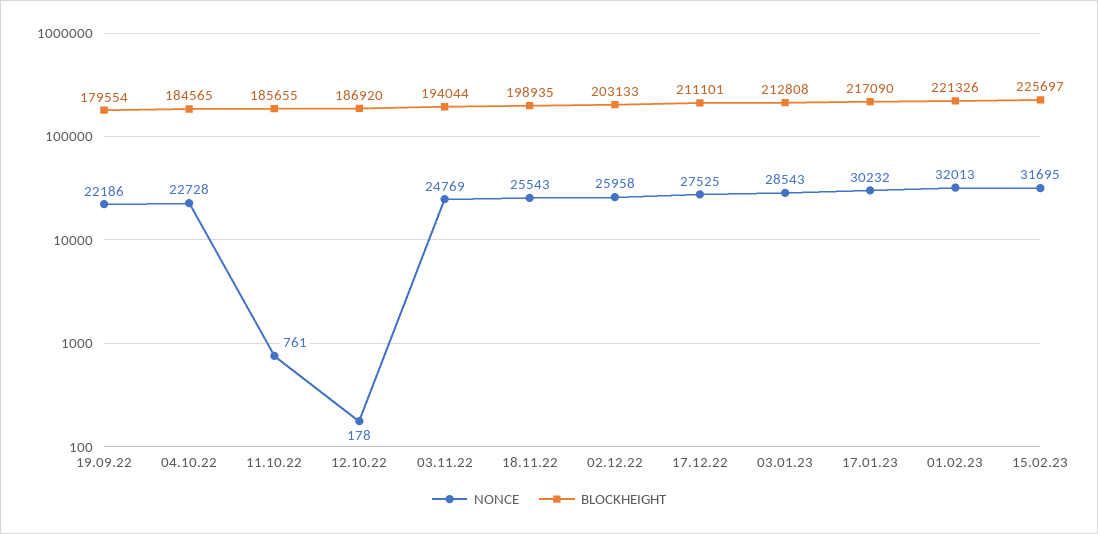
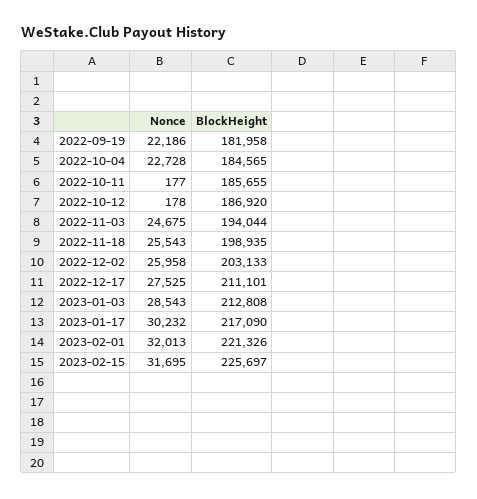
  {
    "NONCE": {
      "19.09.22": 22186,
      "04.10.22": 22728,
-     "11.10.22": 761,
+     "11.10.22": 177,
      "12.10.22": 178,
-     "03.11.22": 24769,
+     "03.11.22": 24675,
      "18.11.22": 25543,
      "02.12.22": 25958,
      "17.12.22": 27525,
      "03.01.23": 28543,
      "17.01.23": 30232,
      "01.02.23": 32013,
      "15.02.23": 31695
    },
    "BLOCKHEIGHT": {
-     "19.09.22": 179554,
+     "19.09.22": 181958,
      "04.10.22": 184565,
      "11.10.22": 185655,
      "12.10.22": 186920,
      "03.11.22": 194044,
      "18.11.22": 198935,
      "02.12.22": 203133,
      "17.12.22": 211101,
      "03.01.23": 212808,
      "17.01.23": 217090,
      "01.02.23": 221326,
      "15.02.23": 225697
    }
  }

